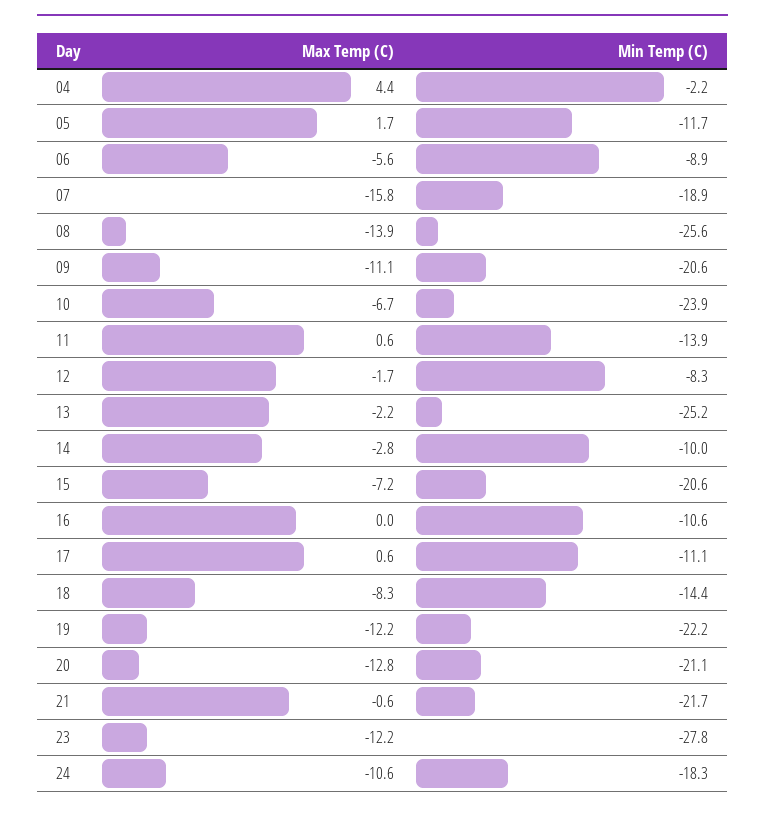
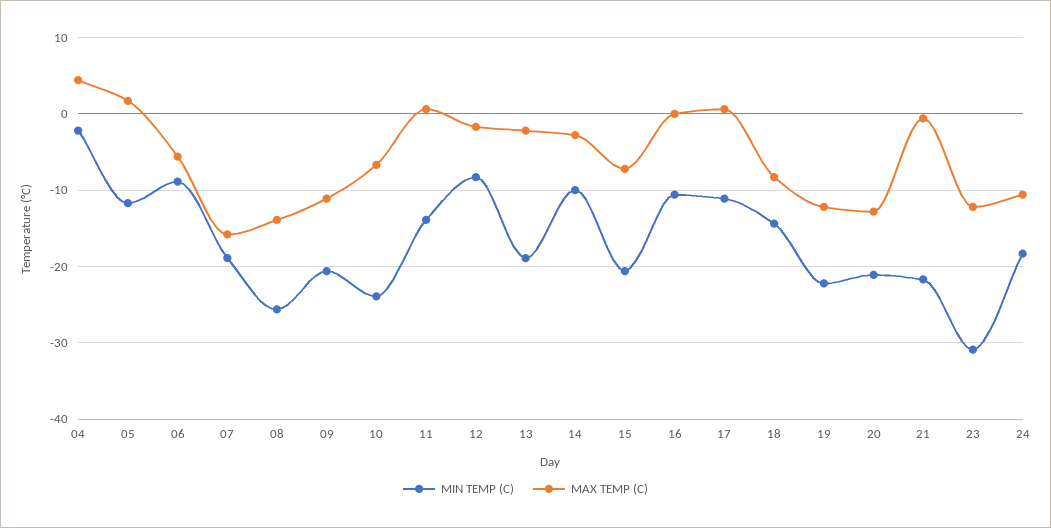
  {
    "Max Temp (C)": {
      "04": 4.4,
      "05": 1.7,
      "06": -5.6,
      "07": -15.8,
      "08": -13.9,
      "09": -11.1,
      "10": -6.7,
      "11": 0.6,
      "12": -1.7,
      "13": -2.2,
      "14": -2.8,
      "15": -7.2,
      "16": 0,
      "17": 0.6,
      "18": -8.3,
      "19": -12.2,
      "20": -12.8,
      "21": -0.6,
      "23": -12.2,
      "24": -10.6
    },
    "Min Temp (C)": {
      "04": -2.2,
      "05": -11.7,
      "06": -8.9,
      "07": -18.9,
      "08": -25.6,
      "09": -20.6,
      "10": -23.9,
      "11": -13.9,
      "12": -8.3,
-     "13": -25.2,
+     "13": -19,
      "14": -10,
      "15": -20.6,
      "16": -10.6,
      "17": -11.1,
      "18": -14.4,
      "19": -22.2,
      "20": -21.1,
      "21": -21.7,
-     "23": -27.8,
+     "23": -31,
      "24": -18.3
    }
  }

